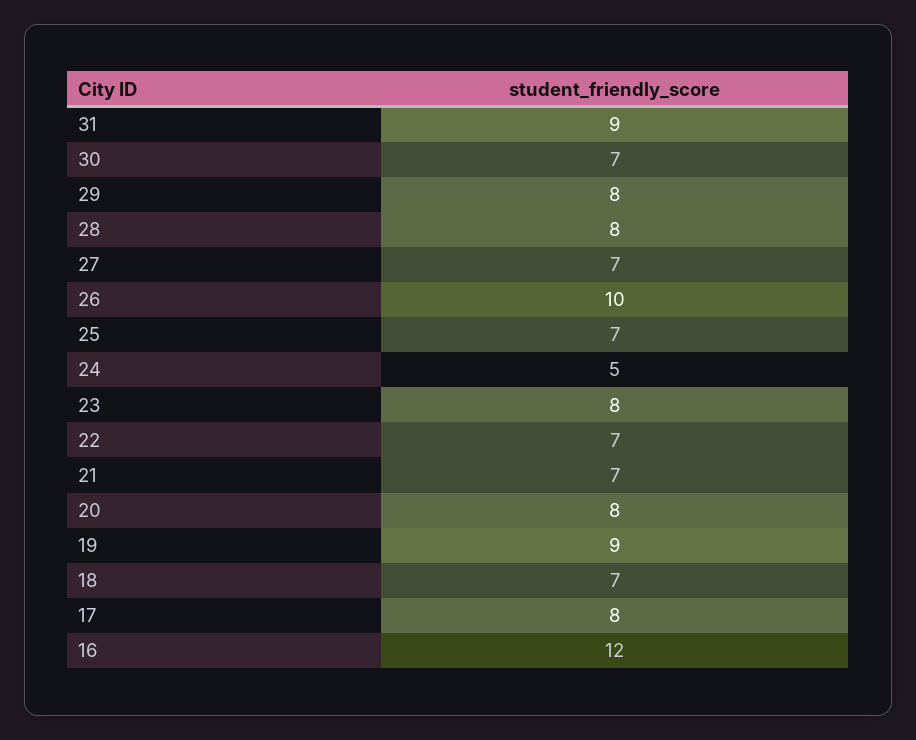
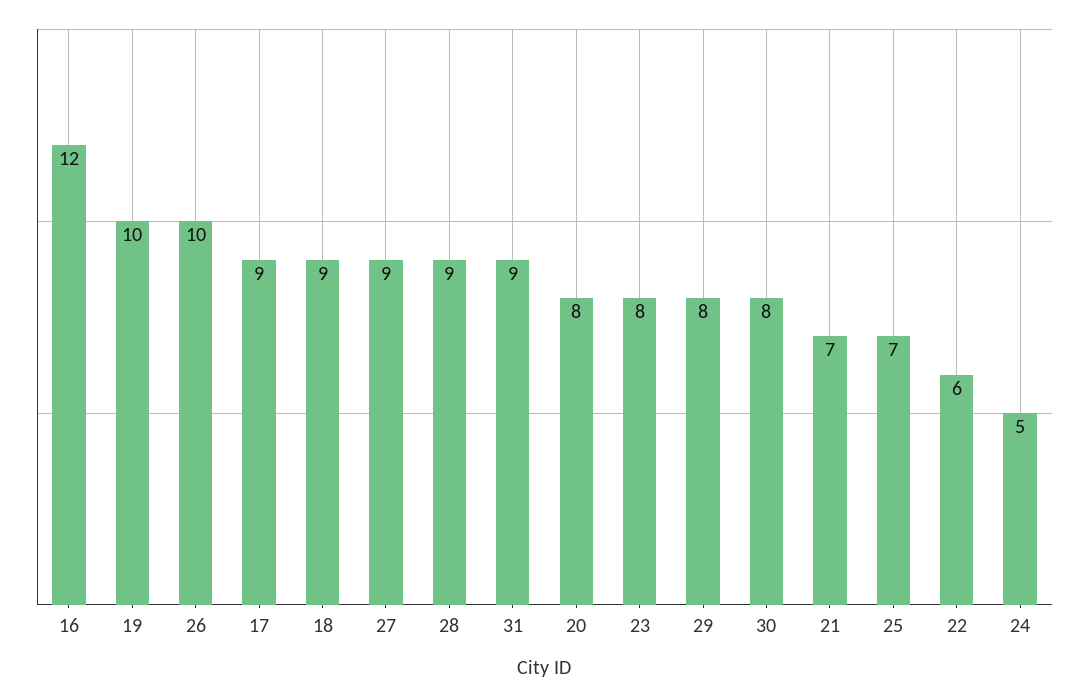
  {
    "31": 9,
-   "30": 7,
+   "30": 8,
    "29": 8,
-   "28": 8,
+   "28": 9,
-   "27": 7,
+   "27": 9,
    "26": 10,
    "25": 7,
    "24": 5,
    "23": 8,
-   "22": 7,
+   "22": 6,
    "21": 7,
    "20": 8,
-   "19": 9,
+   "19": 10,
-   "18": 7,
+   "18": 9,
-   "17": 8,
+   "17": 9,
    "16": 12
  }

